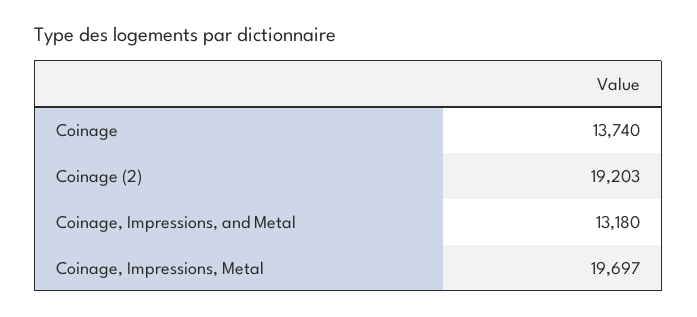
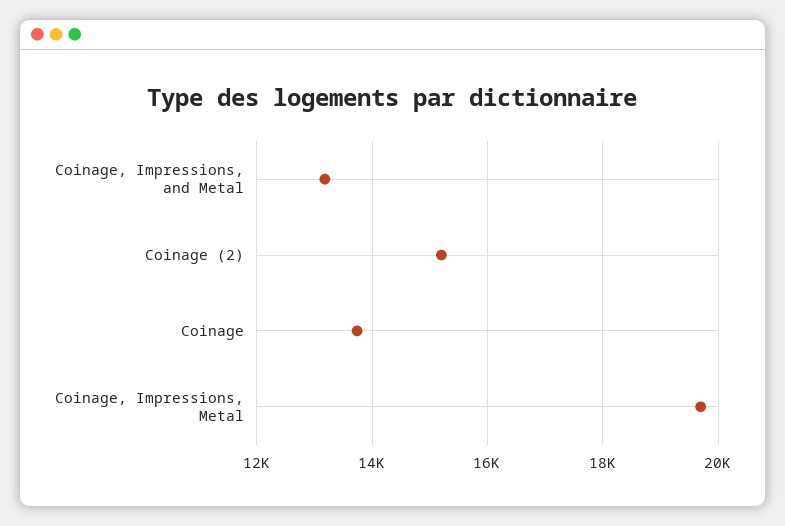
  {
    "Coinage": 13740,
-   "Coinage (2)": 19203,
+   "Coinage (2)": 15200,
    "Coinage, Impressions, and Metal": 13180,
    "Coinage, Impressions, Metal": 19697
  }

